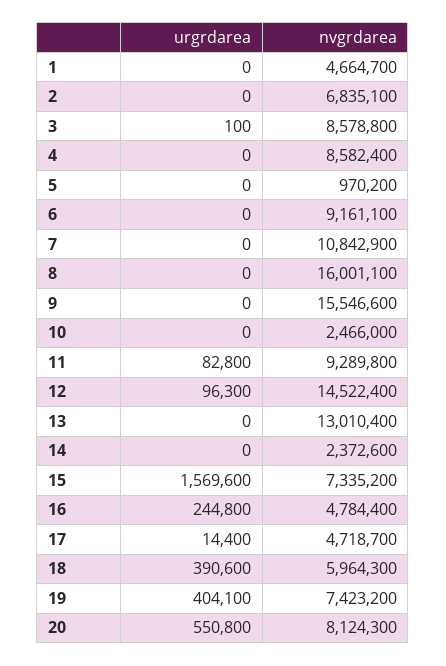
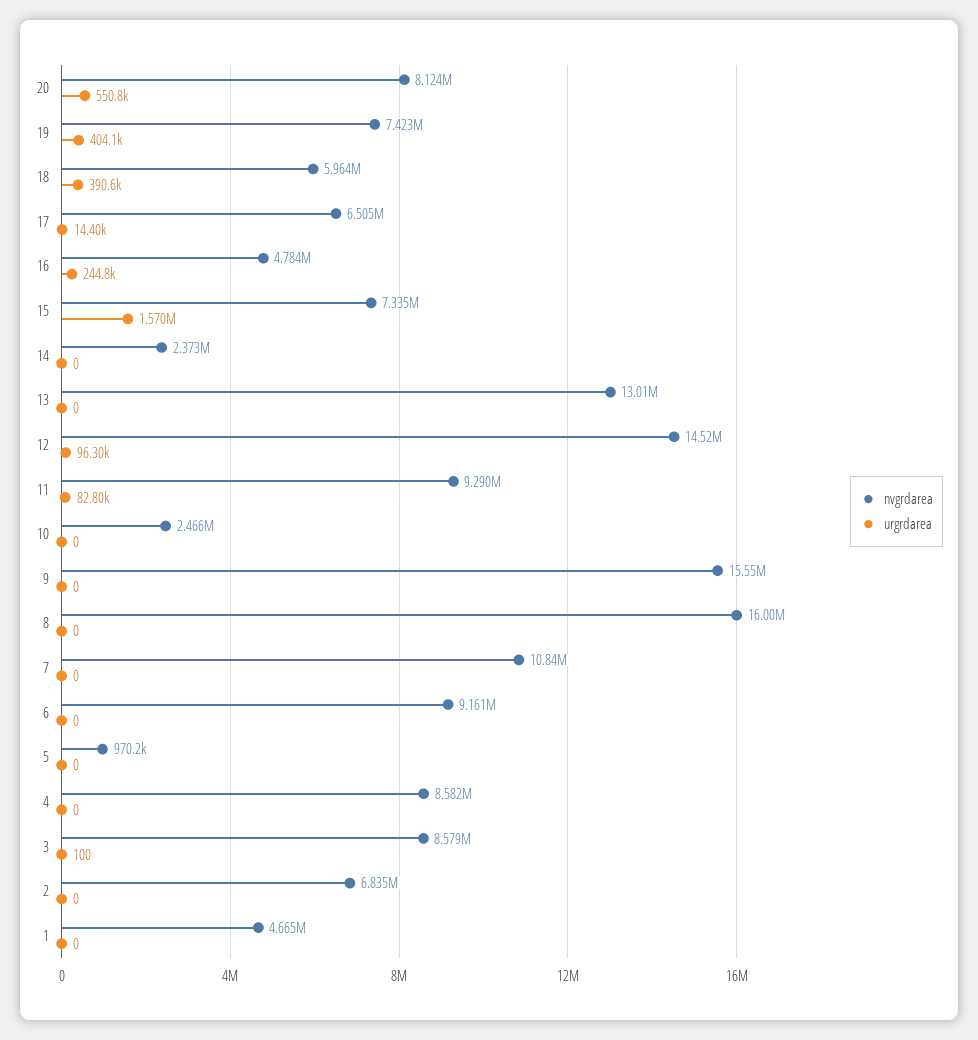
  {
    "urgrdarea": {
      "1": 0,
      "2": 0,
      "3": 100,
      "4": 0,
      "5": 0,
      "6": 0,
      "7": 0,
      "8": 0,
      "9": 0,
      "10": 0,
      "11": 82800,
      "12": 96300,
      "13": 0,
      "14": 0,
      "15": 1569600,
      "16": 244800,
      "17": 14400,
      "18": 390600,
      "19": 404100,
      "20": 550800
    },
    "nvgrdarea": {
      "1": 4664700,
      "2": 6835100,
      "3": 8578800,
      "4": 8582400,
      "5": 970200,
      "6": 9161100,
      "7": 10842900,
      "8": 16001100,
      "9": 15546600,
      "10": 2466000,
      "11": 9289800,
      "12": 14522400,
      "13": 13010400,
      "14": 2372600,
      "15": 7335200,
      "16": 4784400,
-     "17": 4718700,
+     "17": 6505000,
      "18": 5964300,
      "19": 7423200,
      "20": 8124300
    }
  }

